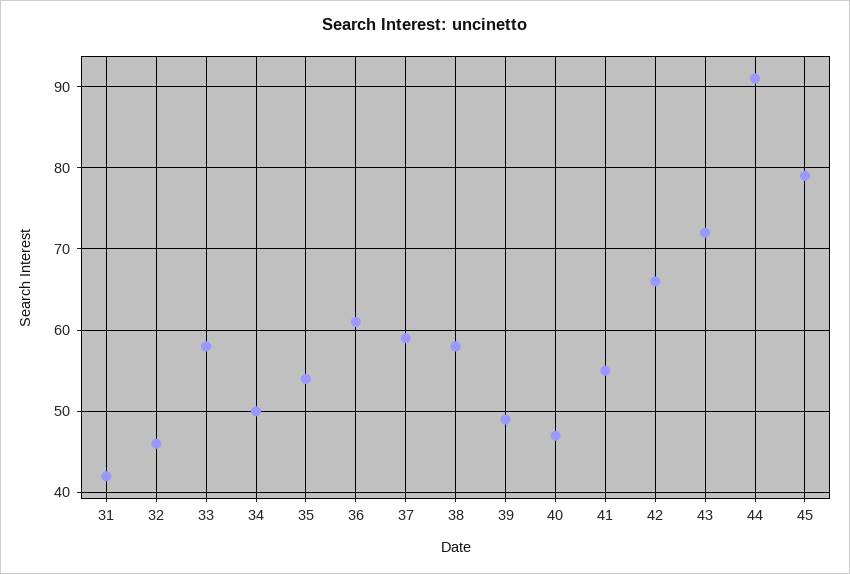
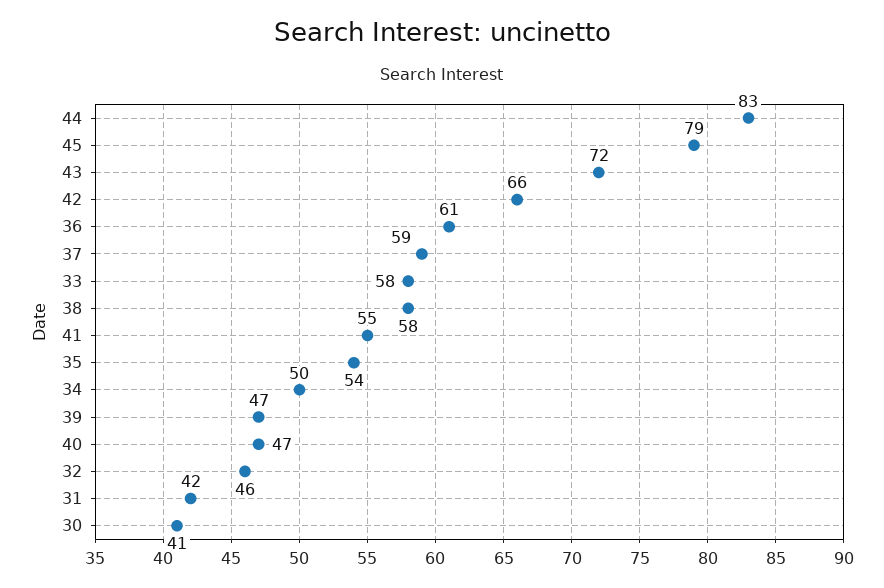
  {
    "31": 42,
    "32": 46,
    "33": 58,
    "34": 50,
    "35": 54,
    "36": 61,
    "37": 59,
    "38": 58,
-   "39": 49,
+   "39": 47,
    "40": 47,
    "41": 55,
    "42": 66,
    "43": 72,
-   "44": 91,
+   "44": 83,
-   "45": 79
+   "45": 79,
+   "30": 41
  }

